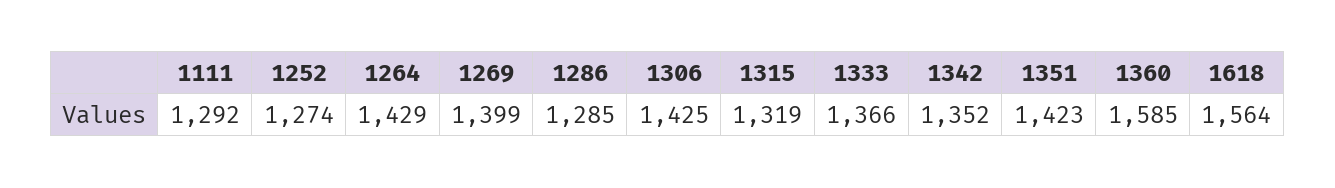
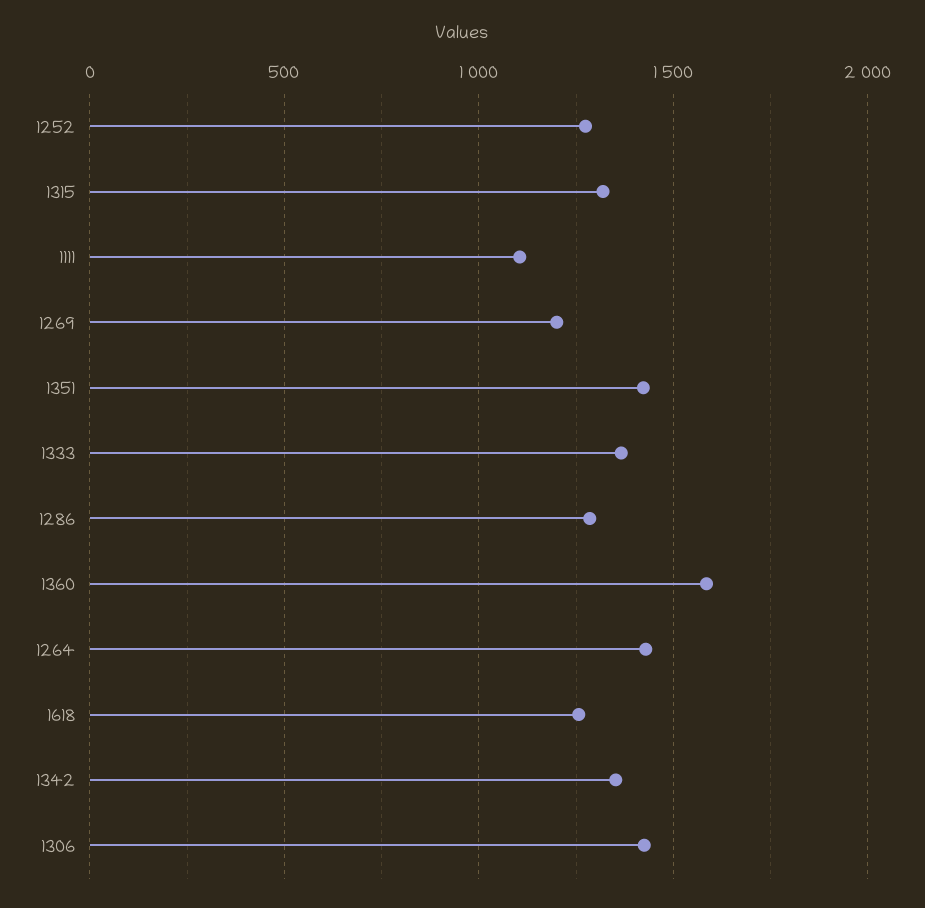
  {
-   "1111": 1292,
+   "1111": 1100,
    "1252": 1274,
    "1264": 1429,
-   "1269": 1399,
+   "1269": 1200,
    "1286": 1285,
    "1306": 1425,
    "1315": 1319,
    "1333": 1366,
    "1342": 1352,
    "1351": 1423,
    "1360": 1585,
-   "1618": 1564
+   "1618": 1250
  }

